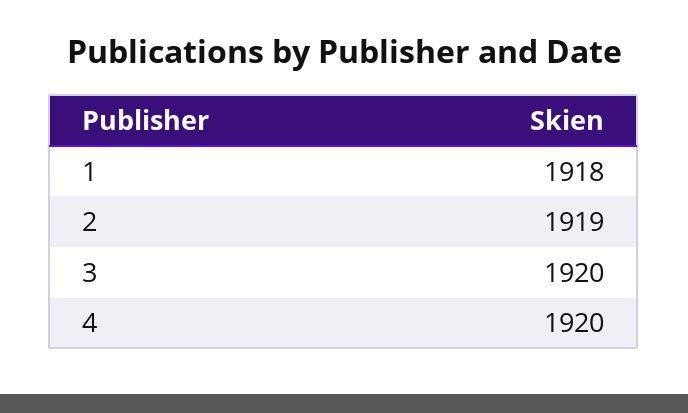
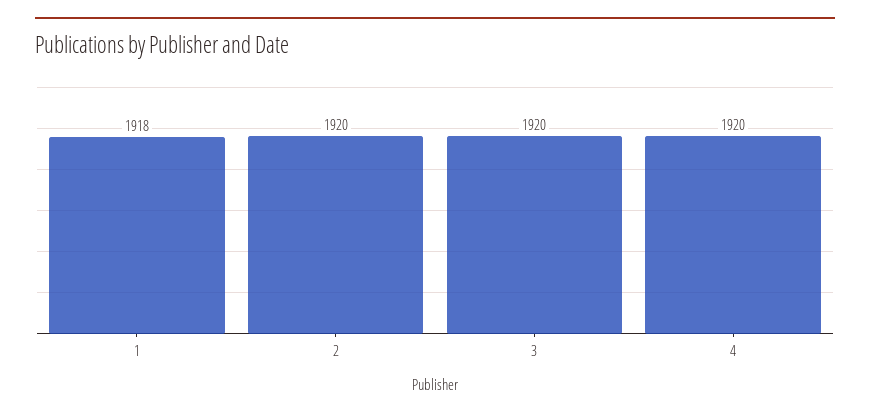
  {
    "1": 1918,
-   "2": 1919,
+   "2": 1920,
    "3": 1920,
    "4": 1920
  }

